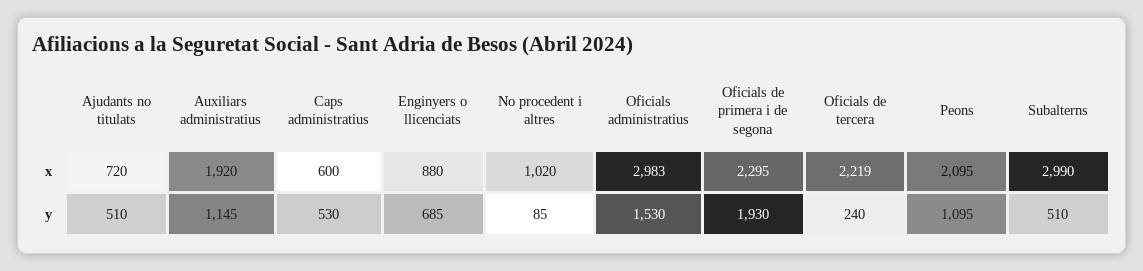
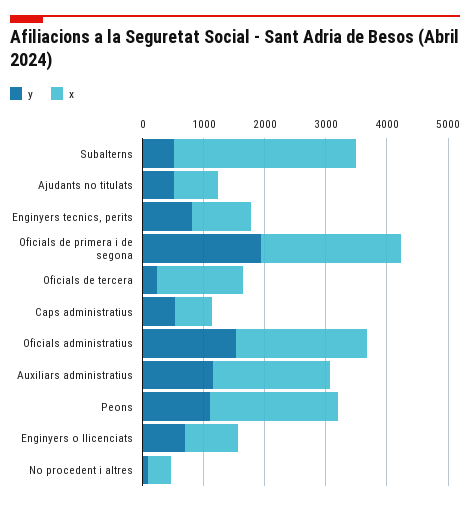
  {
    "x": {
      "Ajudants no titulats": 720,
      "Auxiliars administratius": 1920,
      "Caps administratius": 600,
      "Enginyers o llicenciats": 880,
-     "No procedent i altres": 1020,
+     "No procedent i altres": 400,
-     "Oficials administratius": 2983,
+     "Oficials administratius": 2200,
      "Oficials de primera i de segona": 2295,
-     "Oficials de tercera": 2219,
+     "Oficials de tercera": 1400,
      "Peons": 2095,
-     "Subalterns": 2990
+     "Subalterns": 2990,
+     "Enginyers tecnics, perits": 1000
    },
    "y": {
      "Ajudants no titulats": 510,
      "Auxiliars administratius": 1145,
      "Caps administratius": 530,
      "Enginyers o llicenciats": 685,
      "No procedent i altres": 85,
      "Oficials administratius": 1530,
      "Oficials de primera i de segona": 1930,
      "Oficials de tercera": 240,
      "Peons": 1095,
-     "Subalterns": 510
+     "Subalterns": 510,
+     "Enginyers tecnics, perits": 800
    }
  }

